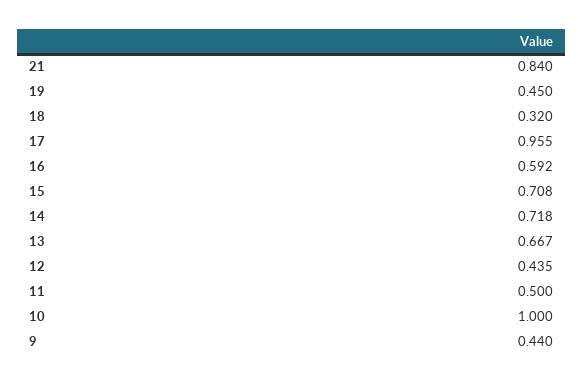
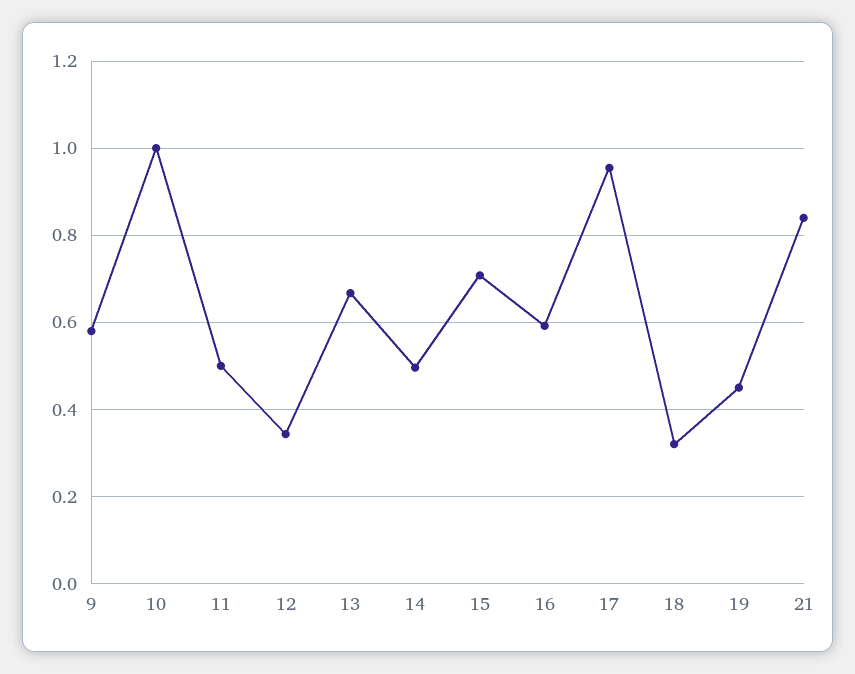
  {
    "21": 0.84,
    "19": 0.45,
    "18": 0.32,
    "17": 0.955,
    "16": 0.592,
    "15": 0.708,
-   "14": 0.718,
+   "14": 0.5,
    "13": 0.667,
-   "12": 0.435,
+   "12": 0.34,
    "11": 0.5,
    "10": 1,
-   "9": 0.44
+   "9": 0.58
  }

